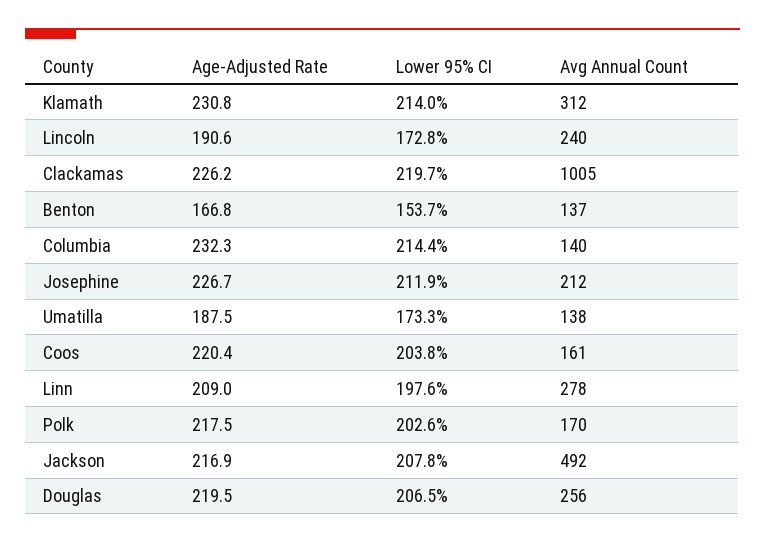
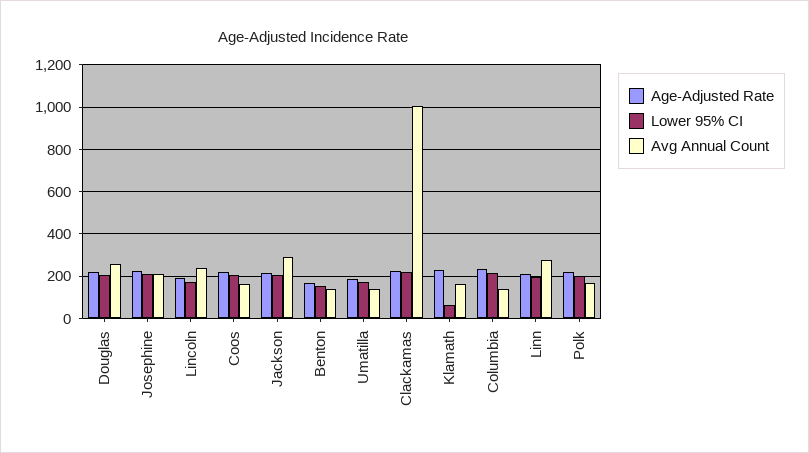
  {
    "Age-Adjusted Rate": {
      "Klamath": 230.8,
      "Lincoln": 190.6,
      "Clackamas": 226.2,
      "Benton": 166.8,
      "Columbia": 232.3,
      "Josephine": 226.7,
      "Umatilla": 187.5,
      "Coos": 220.4,
      "Linn": 209,
      "Polk": 217.5,
      "Jackson": 216.9,
      "Douglas": 219.5
    },
    "Lower 95% CI": {
-     "Klamath": 214,
+     "Klamath": 50,
      "Lincoln": 172.8,
      "Clackamas": 219.7,
      "Benton": 153.7,
      "Columbia": 214.4,
      "Josephine": 211.9,
      "Umatilla": 173.3,
      "Coos": 203.8,
      "Linn": 197.6,
      "Polk": 202.6,
      "Jackson": 207.8,
      "Douglas": 206.5
    },
    "Avg Annual Count": {
-     "Klamath": 312,
+     "Klamath": 150,
      "Lincoln": 240,
      "Clackamas": 1005,
      "Benton": 137,
      "Columbia": 140,
      "Josephine": 212,
      "Umatilla": 138,
      "Coos": 161,
      "Linn": 278,
      "Polk": 170,
-     "Jackson": 492,
+     "Jackson": 300,
      "Douglas": 256
    }
  }

